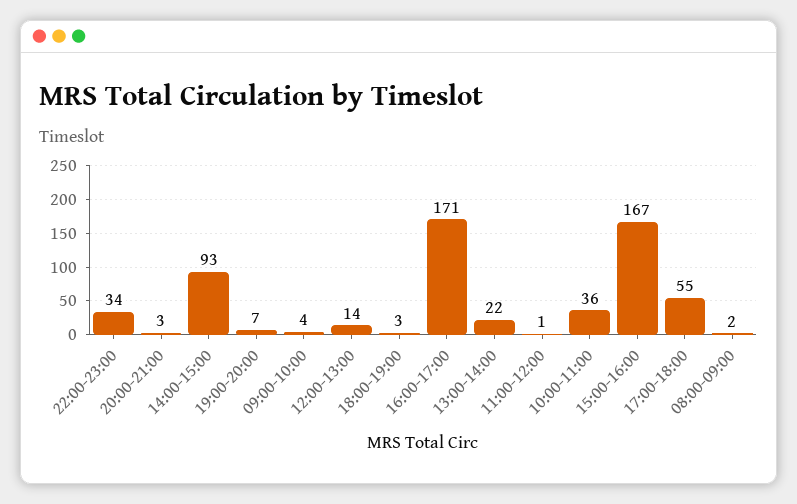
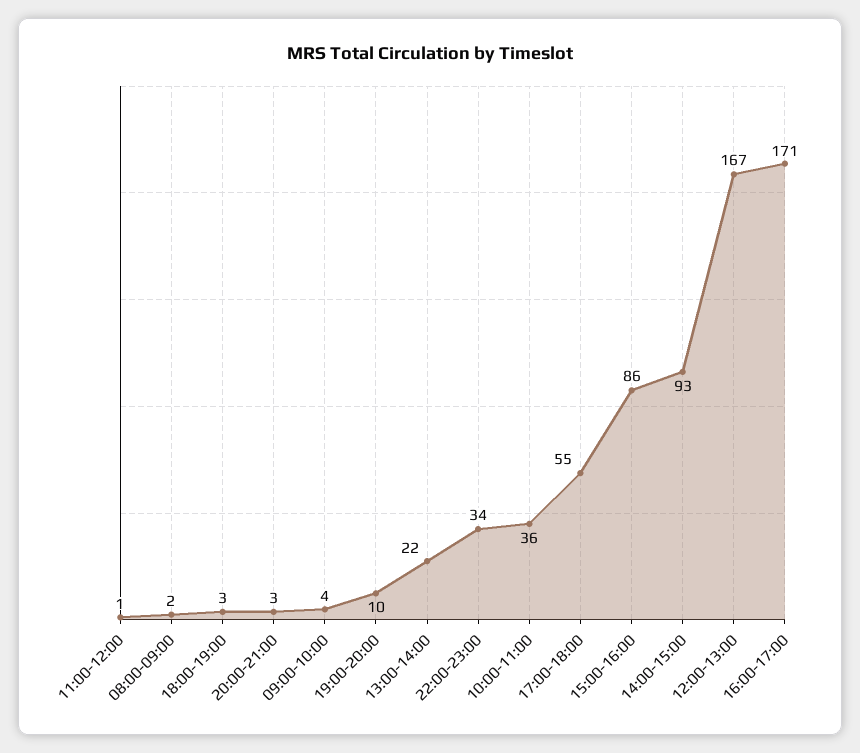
  {
    "22:00-23:00": 34,
    "20:00-21:00": 3,
    "14:00-15:00": 93,
-   "19:00-20:00": 7,
+   "19:00-20:00": 10,
    "09:00-10:00": 4,
-   "12:00-13:00": 14,
+   "12:00-13:00": 167,
    "18:00-19:00": 3,
    "16:00-17:00": 171,
    "13:00-14:00": 22,
    "11:00-12:00": 1,
    "10:00-11:00": 36,
-   "15:00-16:00": 167,
+   "15:00-16:00": 86,
    "17:00-18:00": 55,
    "08:00-09:00": 2
  }

